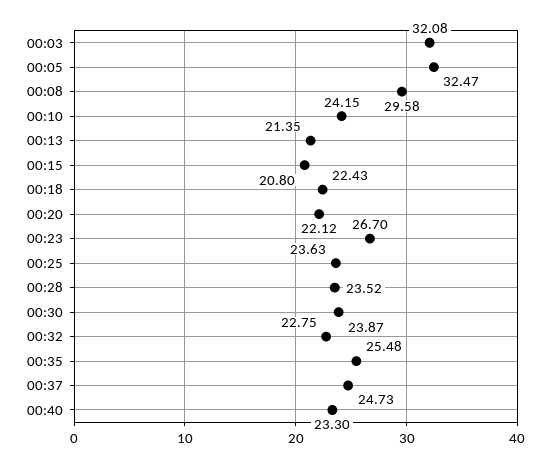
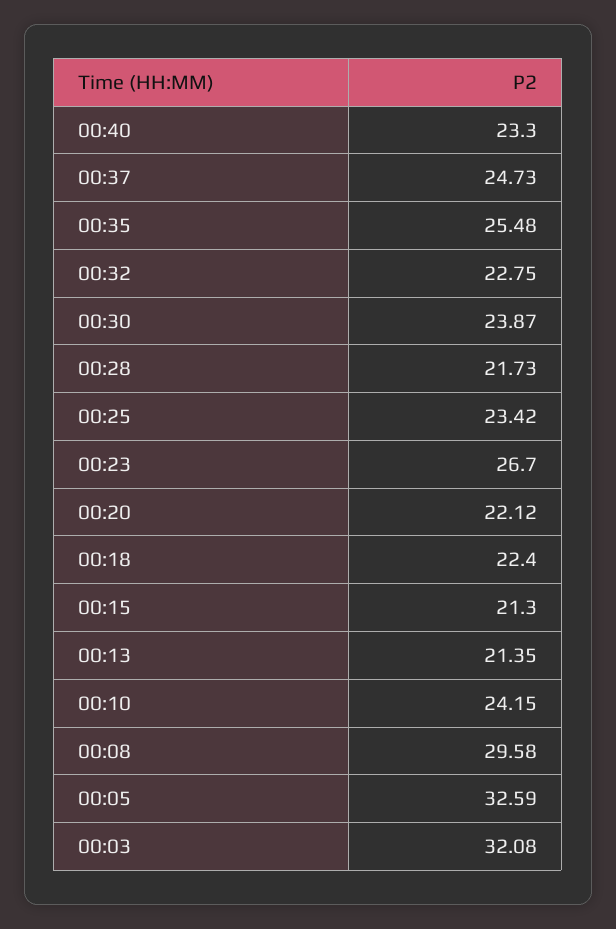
  {
    "00:03": 32.08,
-   "00:05": 32.47,
+   "00:05": 32.59,
    "00:08": 29.58,
    "00:10": 24.15,
    "00:13": 21.35,
-   "00:15": 20.8,
+   "00:15": 21.3,
-   "00:18": 22.43,
+   "00:18": 22.4,
    "00:20": 22.12,
    "00:23": 26.7,
-   "00:25": 23.63,
+   "00:25": 23.42,
-   "00:28": 23.52,
+   "00:28": 21.73,
    "00:30": 23.87,
    "00:32": 22.75,
    "00:35": 25.48,
    "00:37": 24.73,
    "00:40": 23.3
  }

